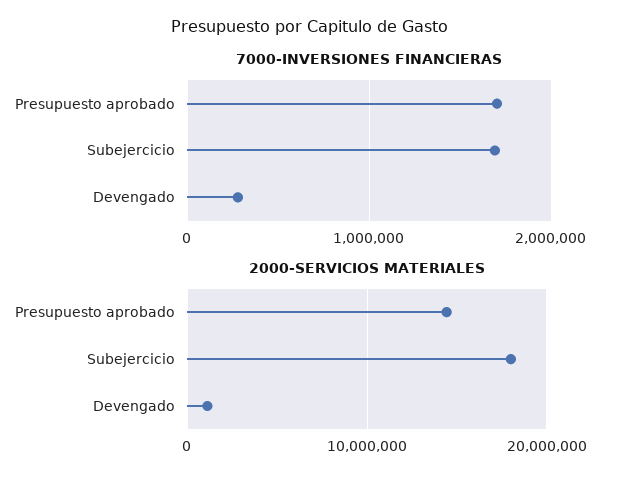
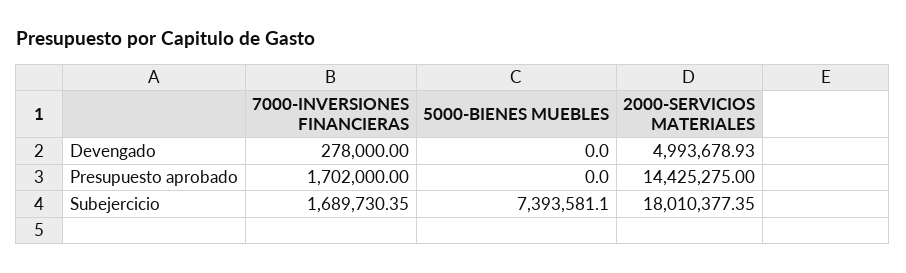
  {
    "7000-INVERSIONES FINANCIERAS": {
      "Presupuesto aprobado": 1702000,
      "Subejercicio": 1689730.35,
      "Devengado": 278000
    },
    "2000-SERVICIOS MATERIALES": {
      "Presupuesto aprobado": 14425275,
      "Subejercicio": 18010377.35,
-     "Devengado": 1000000
+     "Devengado": 4993678.93
-   }
+   },
+   "5000-BIENES MUEBLES": {
+     "Devengado": 0,
+     "Presupuesto aprobado": 0,
+     "Subejercicio": 7393581.1
+   }
  }

